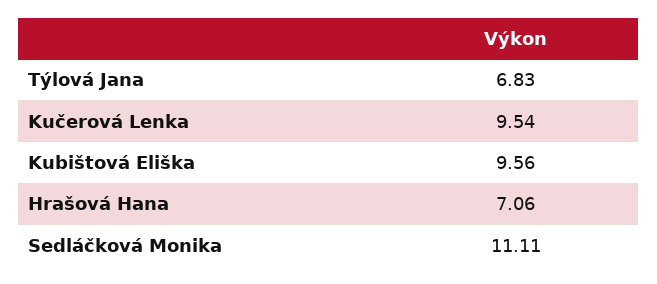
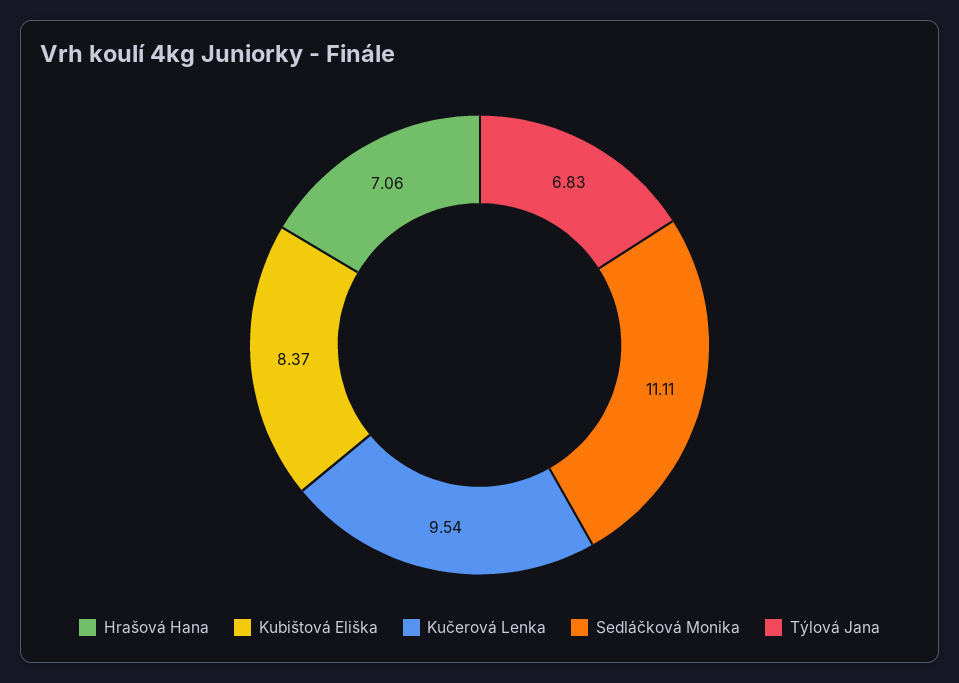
  {
    "Týlová Jana": 6.83,
    "Kučerová Lenka": 9.54,
-   "Kubištová Eliška": 9.56,
+   "Kubištová Eliška": 8.37,
    "Hrašová Hana": 7.06,
    "Sedláčková Monika": 11.11
  }

